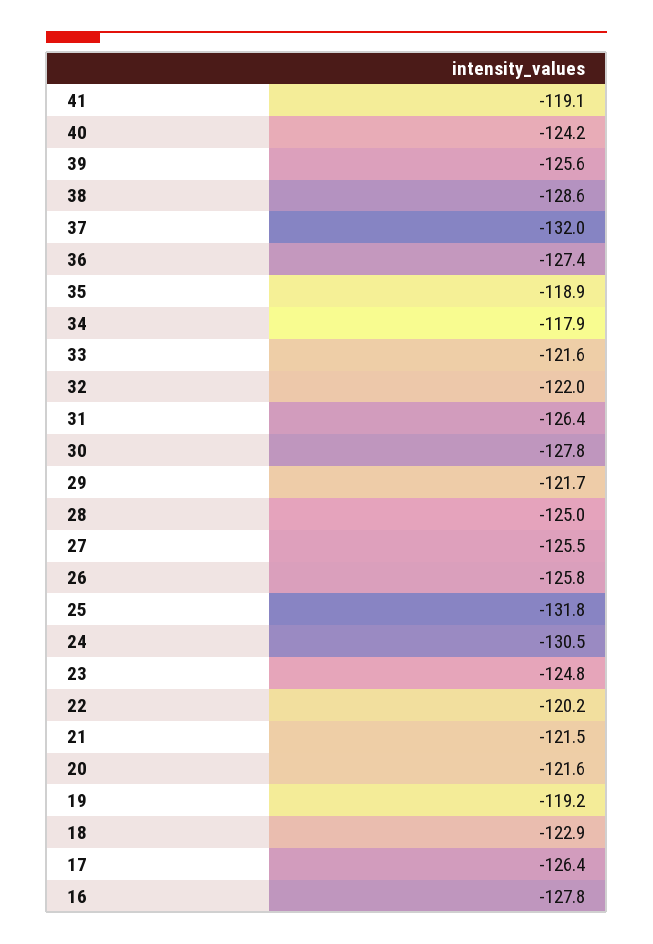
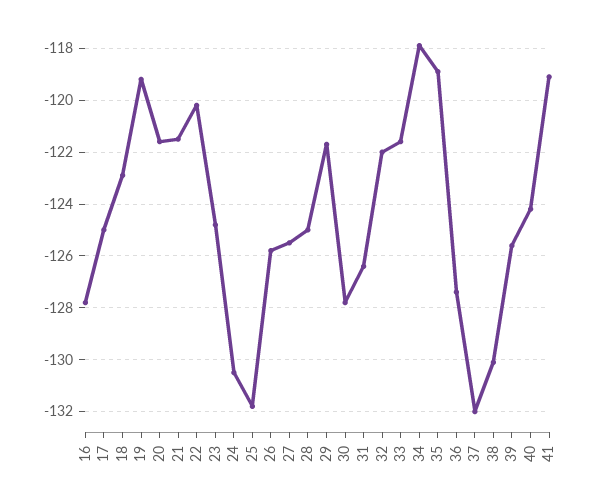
  {
    "41": -119.1,
    "40": -124.2,
    "39": -125.6,
-   "38": -128.6,
+   "38": -130,
    "37": -132,
    "36": -127.4,
    "35": -118.9,
    "34": -117.9,
    "33": -121.6,
    "32": -122,
    "31": -126.4,
    "30": -127.8,
    "29": -121.7,
    "28": -125,
    "27": -125.5,
    "26": -125.8,
    "25": -131.8,
    "24": -130.5,
    "23": -124.8,
    "22": -120.2,
    "21": -121.5,
    "20": -121.6,
    "19": -119.2,
    "18": -122.9,
-   "17": -126.4,
+   "17": -125,
    "16": -127.8
  }

